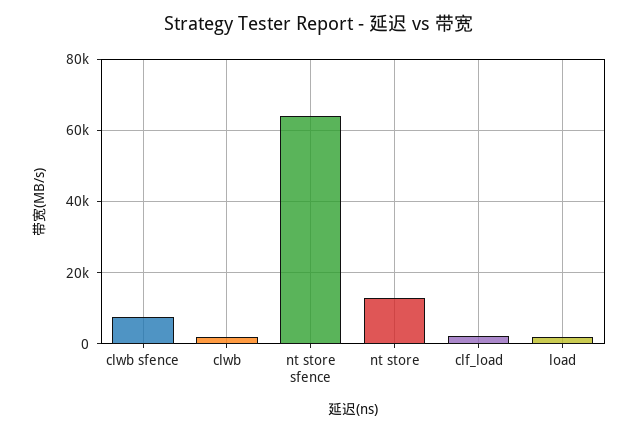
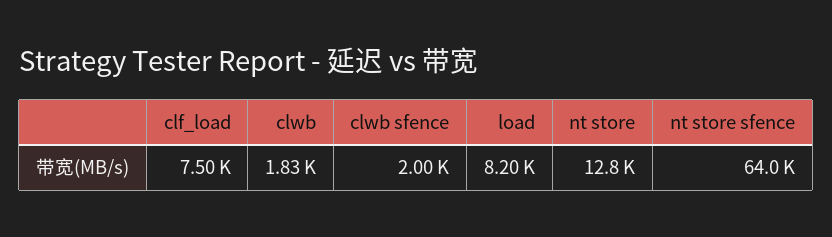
  {
-   "clwb sfence": 8000,
+   "clwb sfence": 2000,
    "clwb": 1830,
    "nt store sfence": 64000,
    "nt store": 12800,
-   "clf_load": 2000,
+   "clf_load": 7500,
-   "load": 2000
+   "load": 8200
  }

